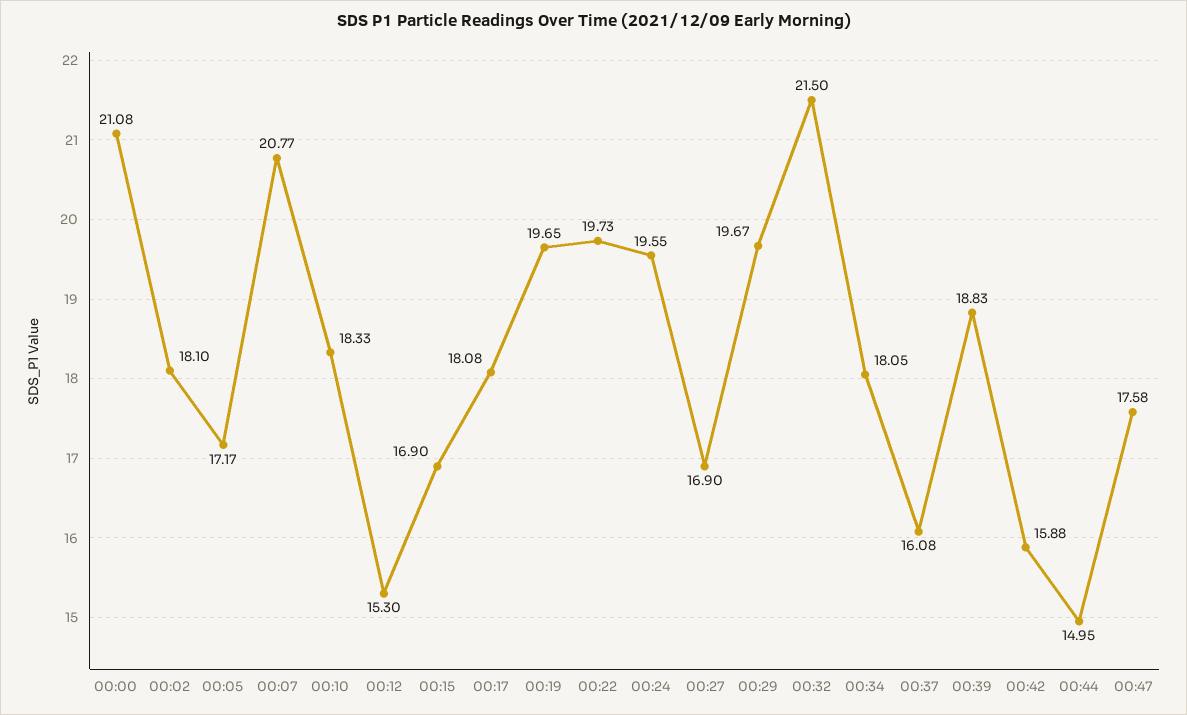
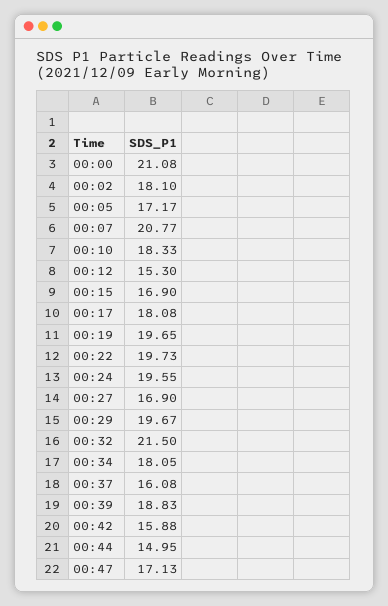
  {
    "00:00": 21.08,
    "00:02": 18.1,
    "00:05": 17.17,
    "00:07": 20.77,
    "00:10": 18.33,
    "00:12": 15.3,
    "00:15": 16.9,
    "00:17": 18.08,
    "00:19": 19.65,
    "00:22": 19.73,
    "00:24": 19.55,
    "00:27": 16.9,
    "00:29": 19.67,
    "00:32": 21.5,
    "00:34": 18.05,
    "00:37": 16.08,
    "00:39": 18.83,
    "00:42": 15.88,
    "00:44": 14.95,
-   "00:47": 17.58
+   "00:47": 17.13
  }

